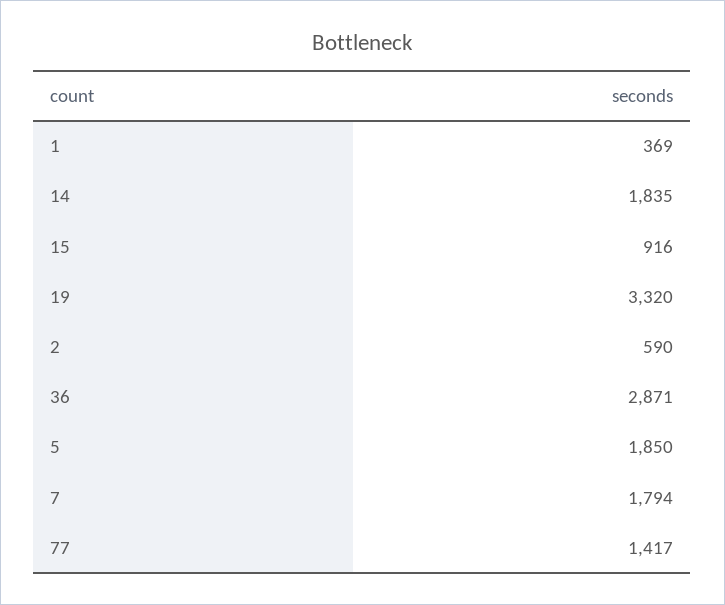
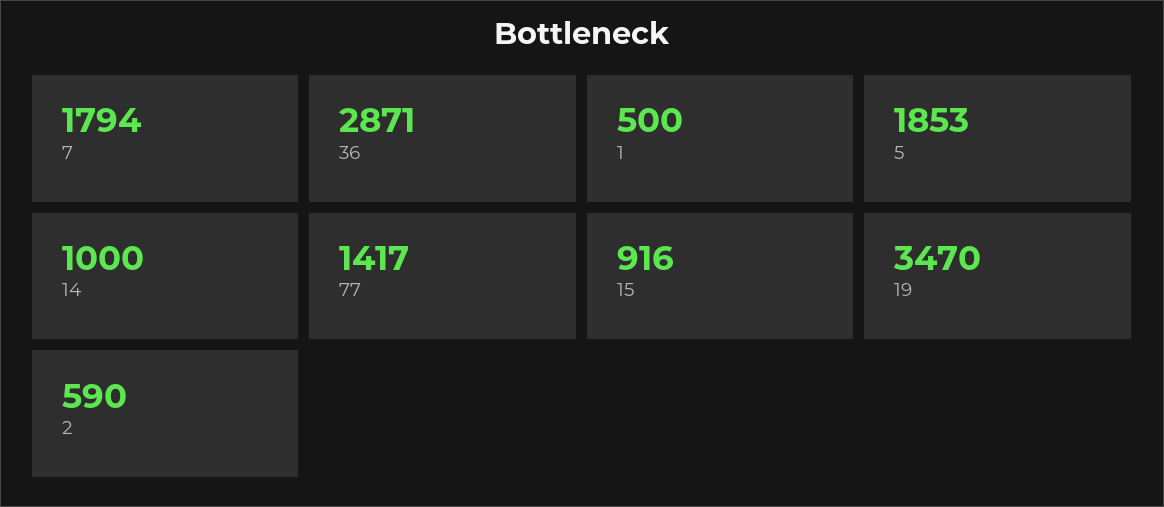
  {
-   "1": 369,
+   "1": 500,
-   "14": 1835,
+   "14": 1000,
    "15": 916,
-   "19": 3320,
+   "19": 3470,
    "2": 590,
    "36": 2871,
-   "5": 1850,
+   "5": 1853,
    "7": 1794,
    "77": 1417
  }

